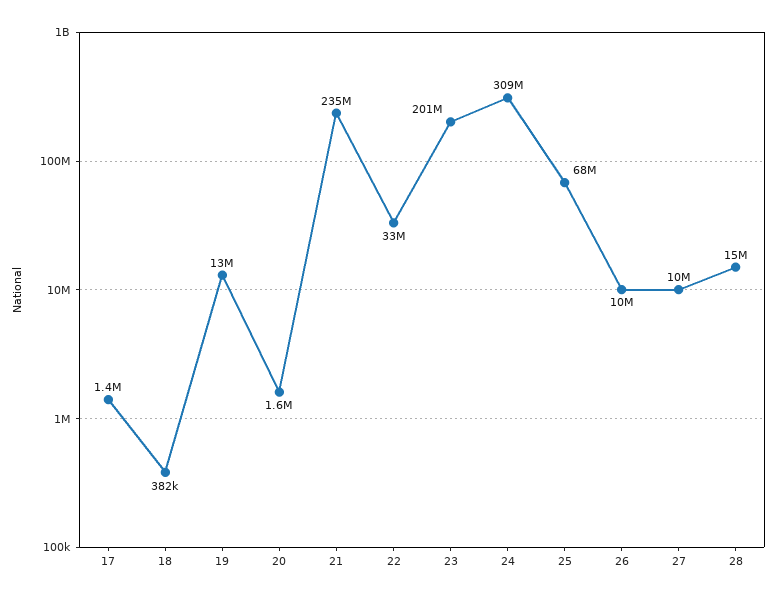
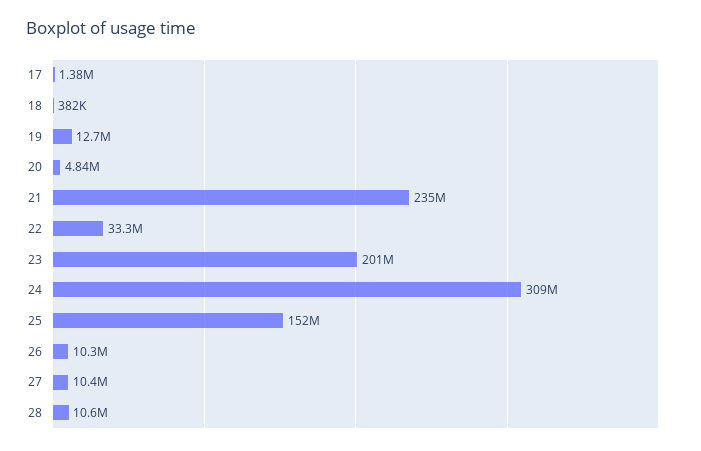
  {
    "17": 1380000,
    "18": 382000,
    "19": 12700000,
-   "20": 1600000,
+   "20": 4840000,
    "21": 235000000,
    "22": 33300000,
    "23": 201000000,
    "24": 309000000,
-   "25": 68000000,
+   "25": 152000000,
    "26": 10300000,
    "27": 10400000,
-   "28": 15000000
+   "28": 10600000
  }

